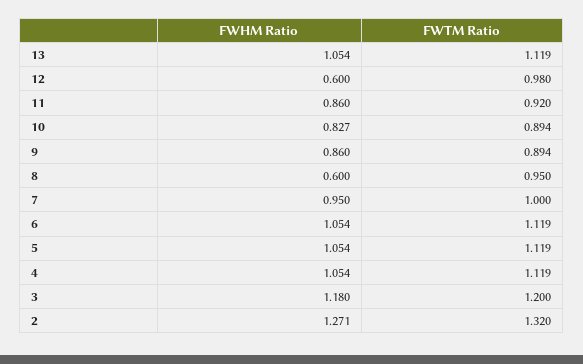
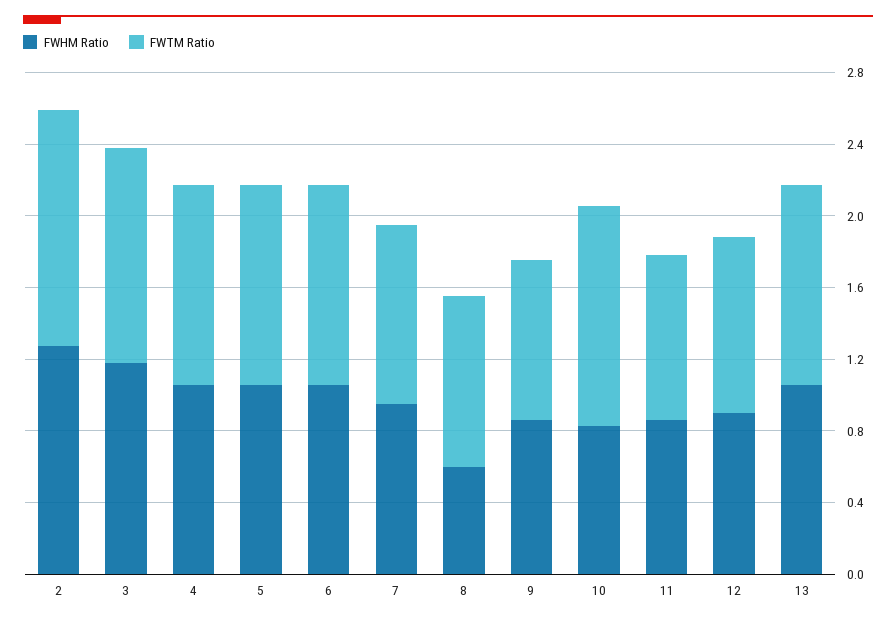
  {
    "FWHM Ratio": {
      "13": 1.054,
-     "12": 0.6,
+     "12": 0.9,
      "11": 0.86,
      "10": 0.827,
      "9": 0.86,
      "8": 0.6,
      "7": 0.95,
      "6": 1.054,
      "5": 1.054,
      "4": 1.054,
      "3": 1.18,
      "2": 1.271
    },
    "FWTM Ratio": {
      "13": 1.119,
      "12": 0.98,
      "11": 0.92,
-     "10": 0.894,
+     "10": 1.2,
      "9": 0.894,
      "8": 0.95,
      "7": 1,
      "6": 1.119,
      "5": 1.119,
      "4": 1.119,
      "3": 1.2,
      "2": 1.32
    }
  }

